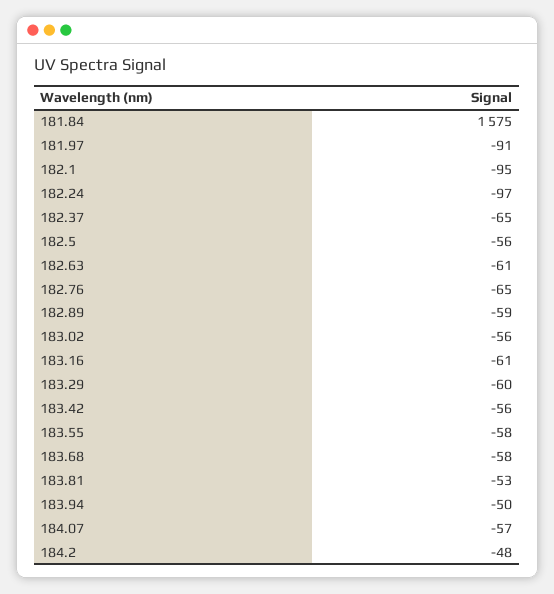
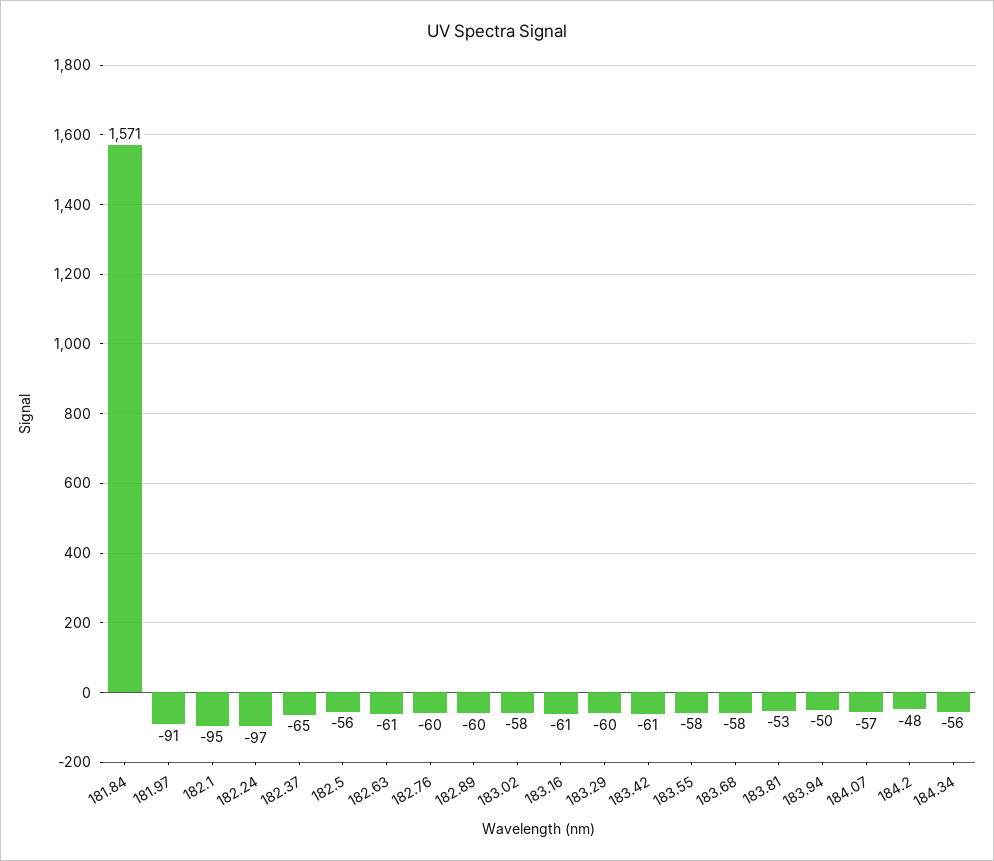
  {
-   "181.84": 1575,
+   "181.84": 1571,
    "181.97": -91,
    "182.1": -95,
    "182.24": -97,
    "182.37": -65,
    "182.5": -56,
    "182.63": -61,
-   "182.76": -65,
+   "182.76": -60,
-   "182.89": -59,
+   "182.89": -60,
-   "183.02": -56,
+   "183.02": -58,
    "183.16": -61,
    "183.29": -60,
-   "183.42": -56,
+   "183.42": -61,
    "183.55": -58,
    "183.68": -58,
    "183.81": -53,
    "183.94": -50,
    "184.07": -57,
-   "184.2": -48
+   "184.2": -48,
+   "184.34": -56
  }

